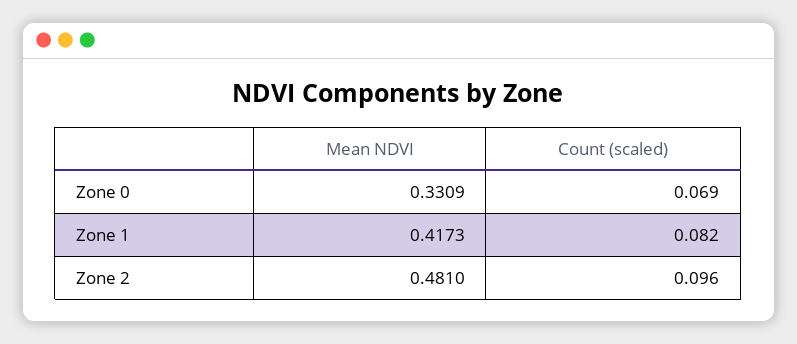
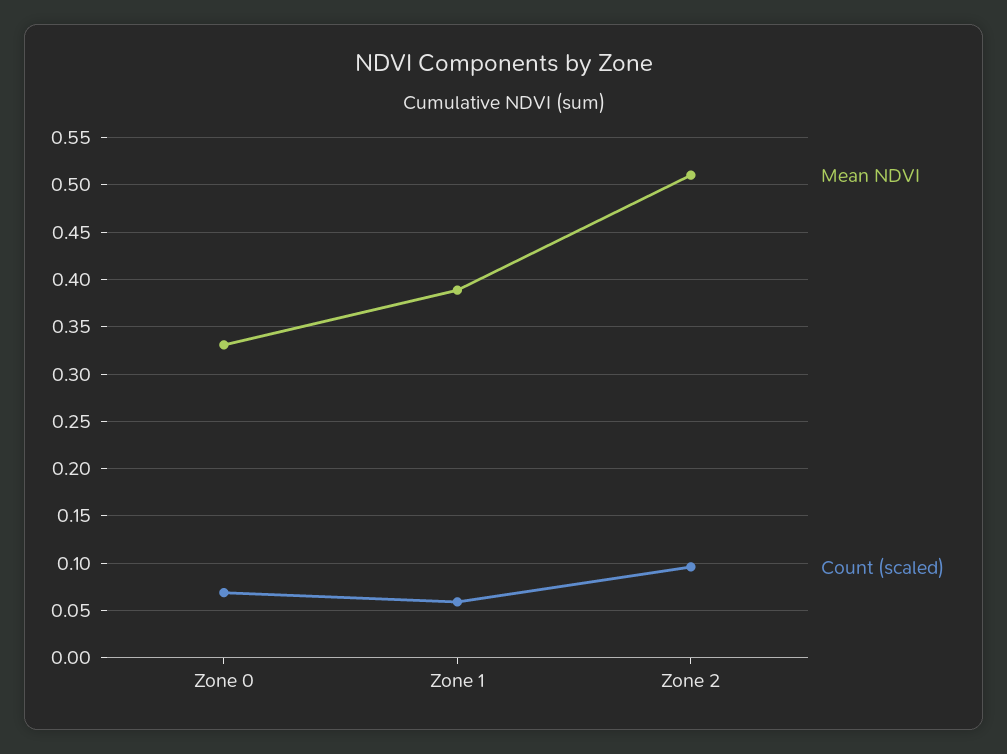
  {
    "Mean NDVI": {
      "Zone 0": 0.3309,
-     "Zone 1": 0.4173,
+     "Zone 1": 0.39,
-     "Zone 2": 0.481
+     "Zone 2": 0.51
    },
    "Count (scaled)": {
      "Zone 0": 0.069,
-     "Zone 1": 0.082,
+     "Zone 1": 0.06,
      "Zone 2": 0.096
    }
  }

